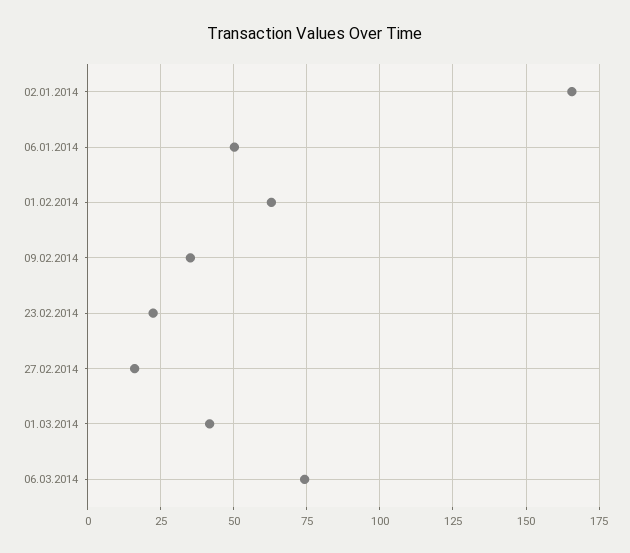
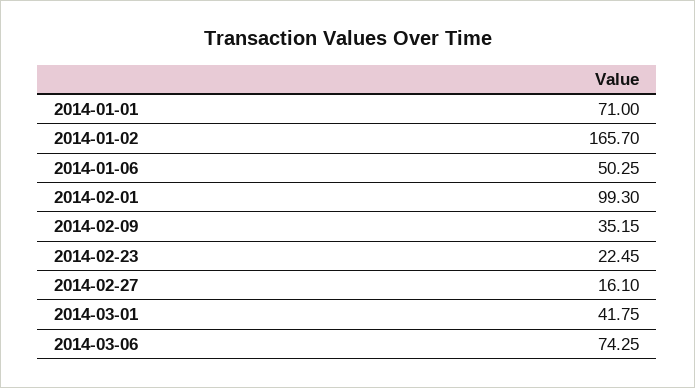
  {
    "02.01.2014": 165.7,
    "06.01.2014": 50.25,
-   "01.02.2014": 62.5,
+   "01.02.2014": 99.3,
    "09.02.2014": 35.15,
    "23.02.2014": 22.45,
    "27.02.2014": 16.1,
    "01.03.2014": 41.75,
-   "06.03.2014": 74.25
+   "06.03.2014": 74.25,
+   "2014-01-01": 71
  }

